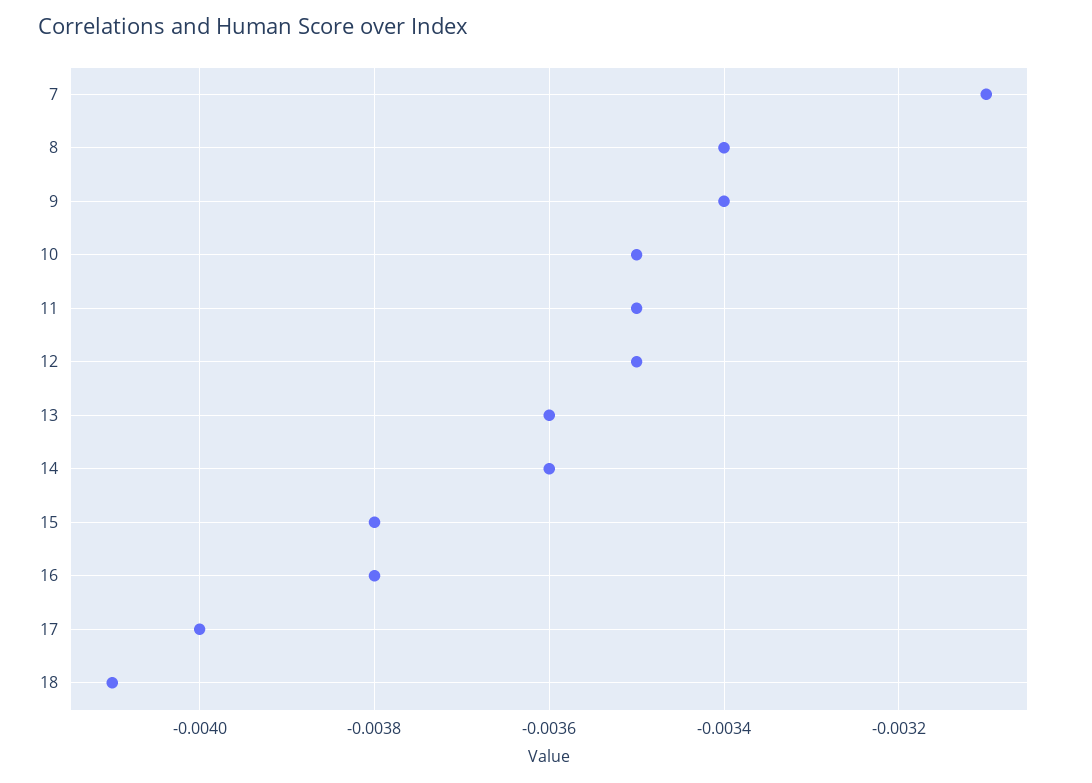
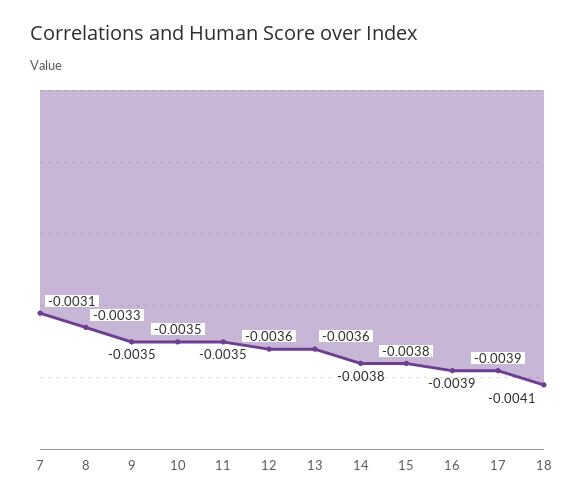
  {
    "7": -0.0031,
-   "8": -0.0034,
+   "8": -0.0033,
-   "9": -0.0034,
+   "9": -0.0035,
    "10": -0.0035,
    "11": -0.0035,
-   "12": -0.0035,
+   "12": -0.0036,
    "13": -0.0036,
-   "14": -0.0036,
+   "14": -0.0038,
    "15": -0.0038,
-   "16": -0.0038,
+   "16": -0.0039,
-   "17": -0.004,
+   "17": -0.0039,
    "18": -0.0041
  }

